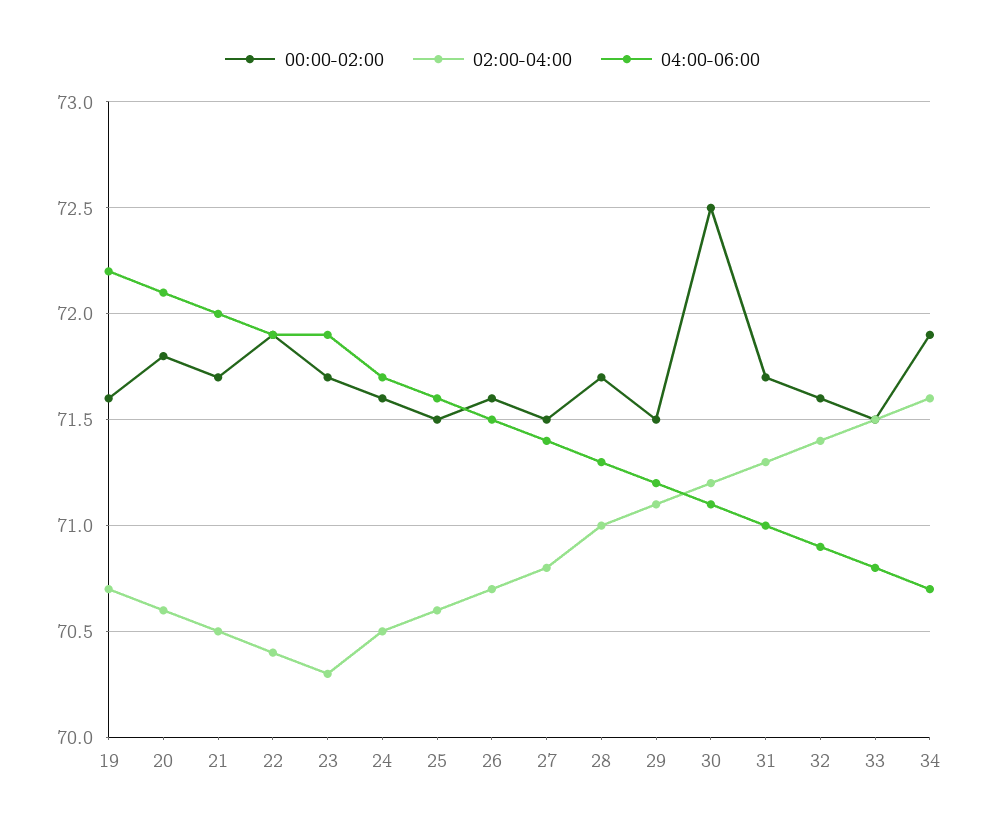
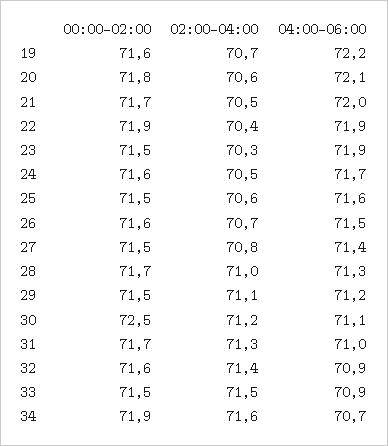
  {
    "00:00-02:00": {
      "19": 71.6,
      "20": 71.8,
      "21": 71.7,
      "22": 71.9,
-     "23": 71.7,
+     "23": 71.5,
      "24": 71.6,
      "25": 71.5,
      "26": 71.6,
      "27": 71.5,
      "28": 71.7,
      "29": 71.5,
      "30": 72.5,
      "31": 71.7,
      "32": 71.6,
      "33": 71.5,
      "34": 71.9
    },
    "02:00-04:00": {
      "19": 70.7,
      "20": 70.6,
      "21": 70.5,
      "22": 70.4,
      "23": 70.3,
      "24": 70.5,
      "25": 70.6,
      "26": 70.7,
      "27": 70.8,
      "28": 71,
      "29": 71.1,
      "30": 71.2,
      "31": 71.3,
      "32": 71.4,
      "33": 71.5,
      "34": 71.6
    },
    "04:00-06:00": {
      "19": 72.2,
      "20": 72.1,
      "21": 72,
      "22": 71.9,
      "23": 71.9,
      "24": 71.7,
      "25": 71.6,
      "26": 71.5,
      "27": 71.4,
      "28": 71.3,
      "29": 71.2,
      "30": 71.1,
      "31": 71,
      "32": 70.9,
-     "33": 70.8,
+     "33": 70.9,
      "34": 70.7
    }
  }

